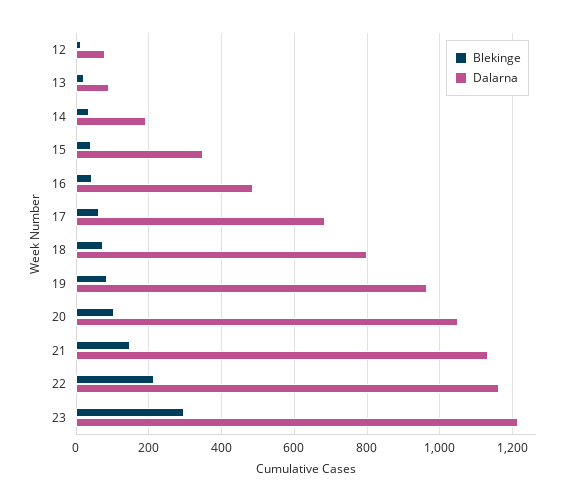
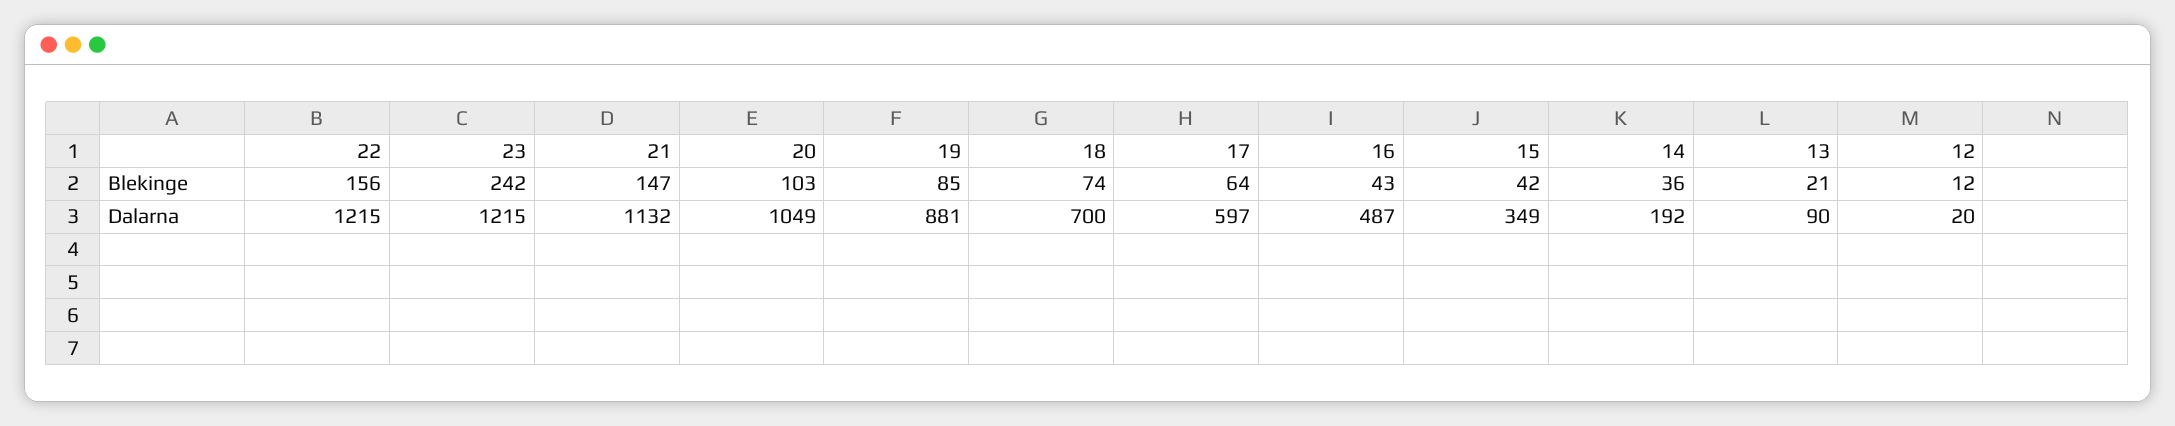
  {
    "Blekinge": {
      "12": 12,
      "13": 21,
      "14": 36,
      "15": 42,
      "16": 43,
      "17": 64,
      "18": 74,
      "19": 85,
      "20": 103,
      "21": 147,
-     "22": 220,
+     "22": 156,
-     "23": 300
+     "23": 242
    },
    "Dalarna": {
-     "12": 80,
+     "12": 20,
      "13": 90,
      "14": 192,
      "15": 349,
      "16": 487,
-     "17": 680,
+     "17": 597,
-     "18": 800,
+     "18": 700,
-     "19": 960,
+     "19": 881,
      "20": 1049,
      "21": 1132,
-     "22": 1160,
+     "22": 1215,
      "23": 1215
    }
  }

